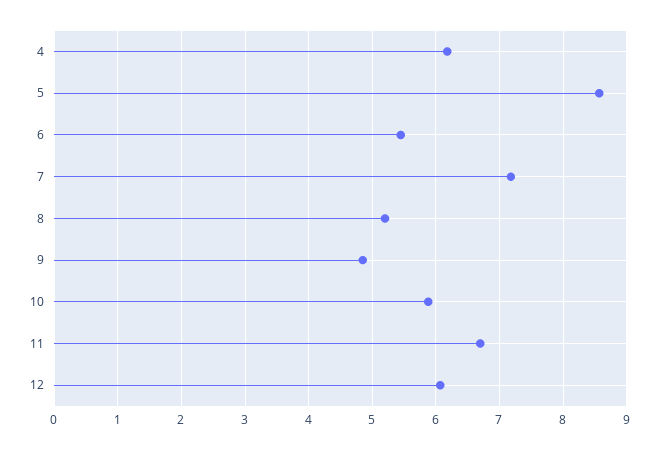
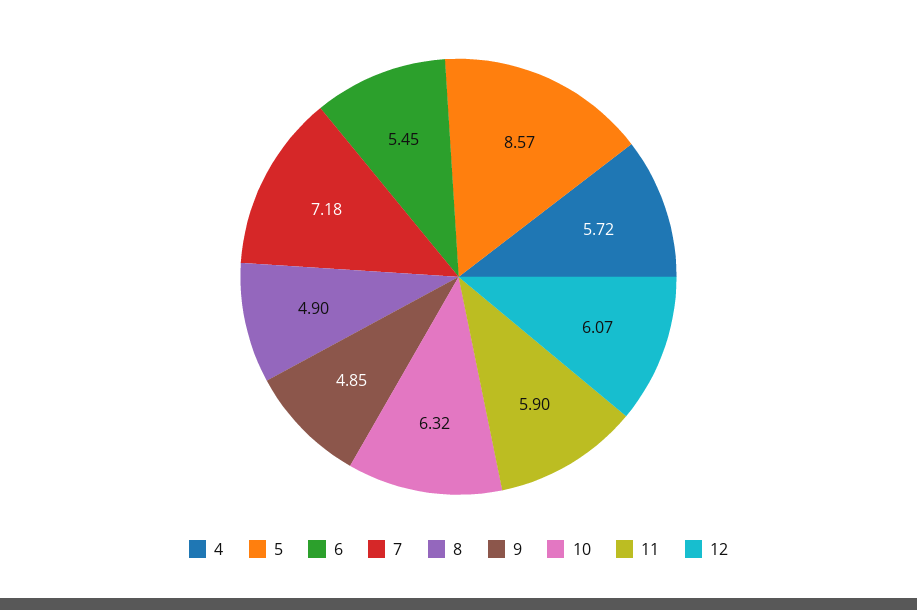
  {
-   "4": 6.2,
+   "4": 5.72,
    "5": 8.57,
    "6": 5.45,
    "7": 7.18,
-   "8": 5.2,
+   "8": 4.9,
    "9": 4.85,
-   "10": 5.9,
+   "10": 6.32,
-   "11": 6.7,
+   "11": 5.9,
    "12": 6.07
  }

